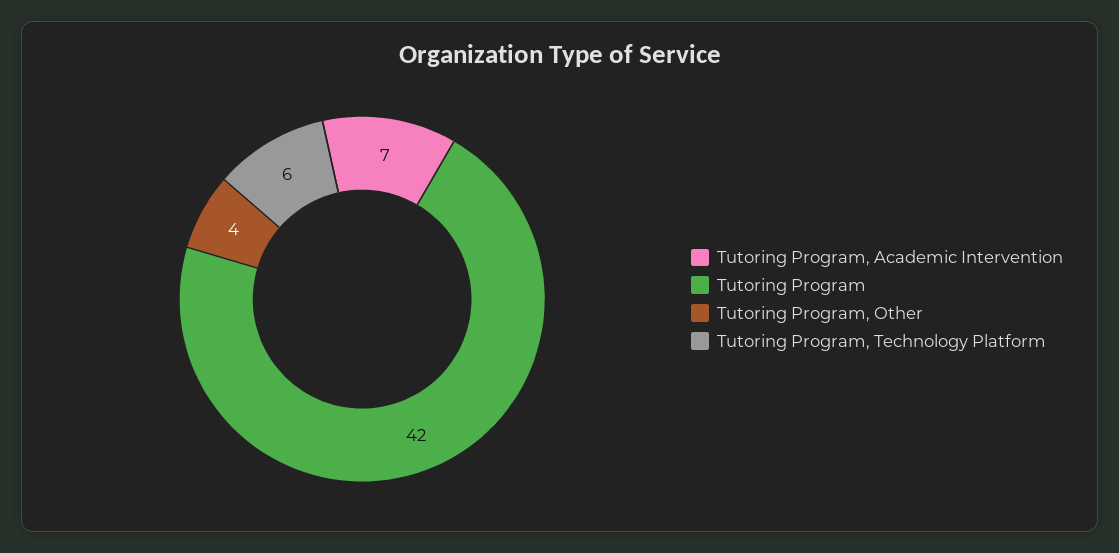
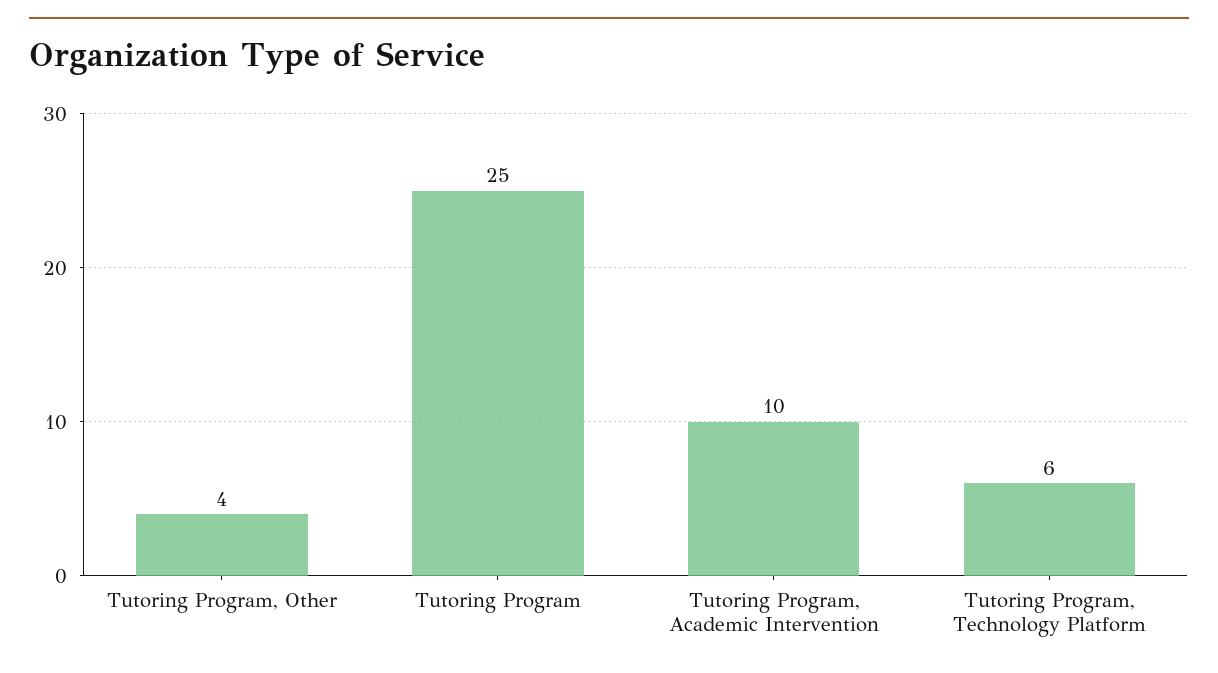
  {
-   "Tutoring Program, Academic Intervention": 7,
+   "Tutoring Program, Academic Intervention": 10,
-   "Tutoring Program": 42,
+   "Tutoring Program": 25,
    "Tutoring Program, Other": 4,
    "Tutoring Program, Technology Platform": 6
  }

